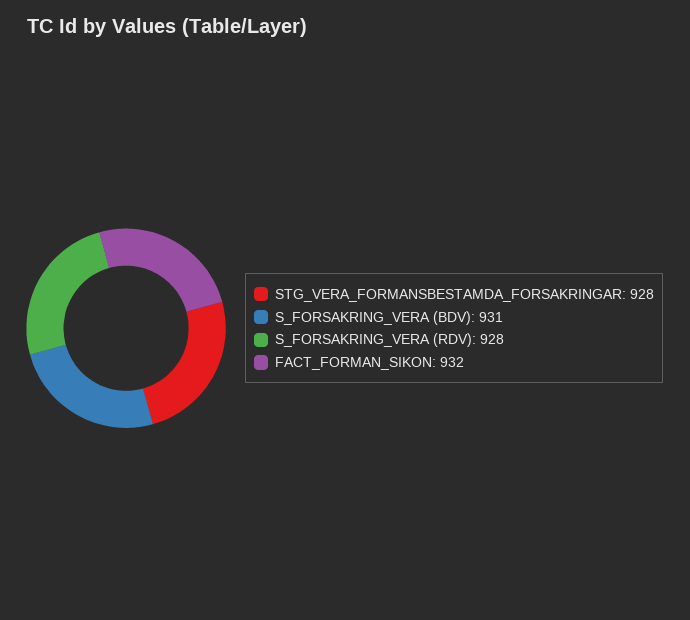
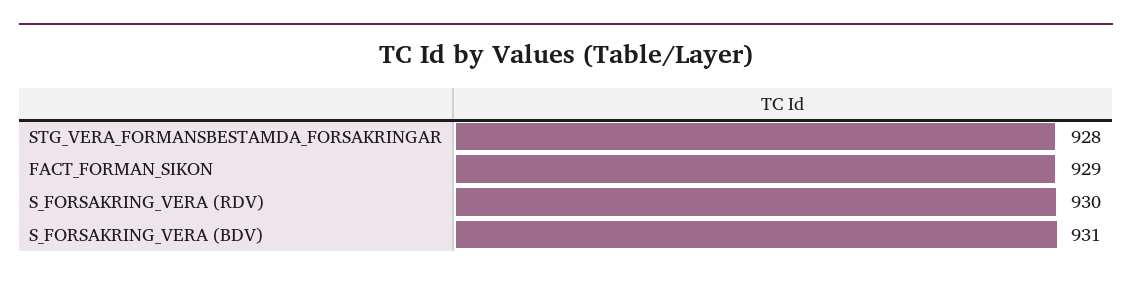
  {
    "STG_VERA_FORMANSBESTAMDA_FORSAKRINGAR": 928,
    "S_FORSAKRING_VERA (BDV)": 931,
-   "S_FORSAKRING_VERA (RDV)": 928,
+   "S_FORSAKRING_VERA (RDV)": 930,
-   "FACT_FORMAN_SIKON": 932
+   "FACT_FORMAN_SIKON": 929
  }

